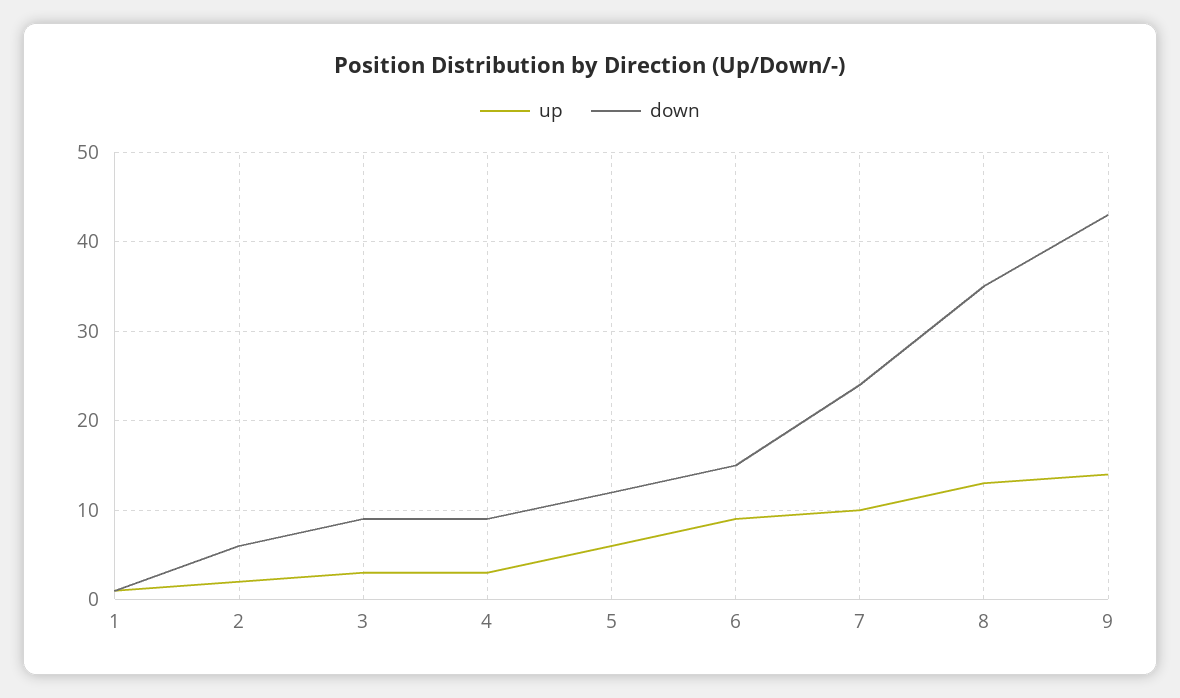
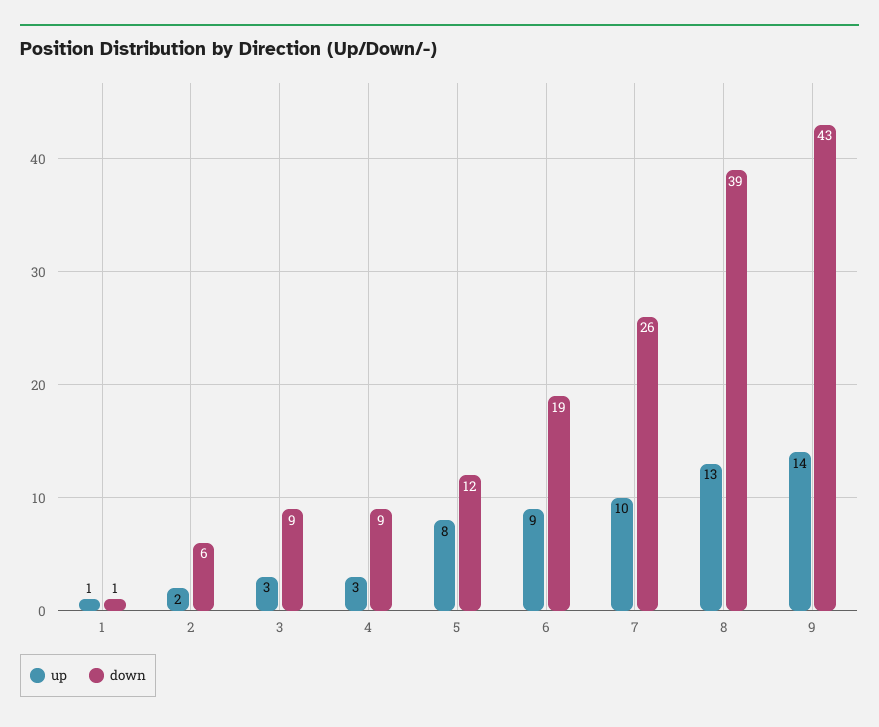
  {
    "up": {
      "1": 1,
      "2": 2,
      "3": 3,
      "4": 3,
-     "5": 6,
+     "5": 8,
      "6": 9,
      "7": 10,
      "8": 13,
      "9": 14
    },
    "down": {
      "1": 1,
      "2": 6,
      "3": 9,
      "4": 9,
      "5": 12,
-     "6": 15,
+     "6": 19,
-     "7": 24,
+     "7": 26,
-     "8": 35,
+     "8": 39,
      "9": 43
    }
  }

